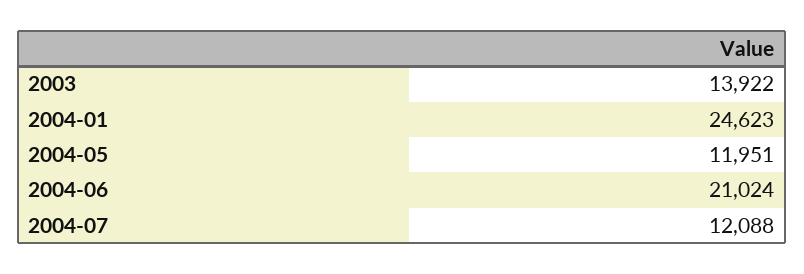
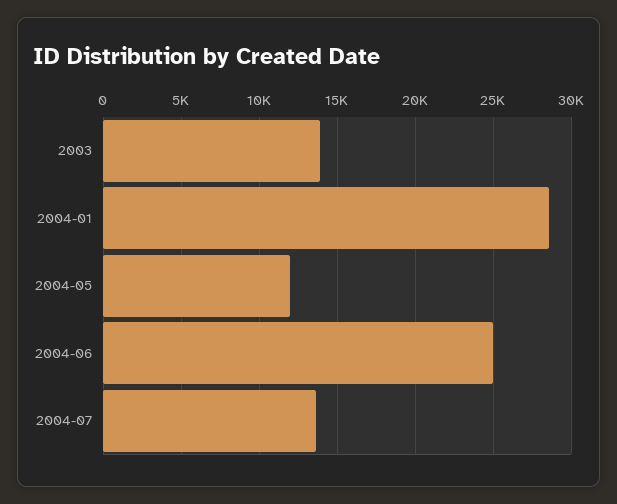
  {
    "2003": 13922,
-   "2004-01": 24623,
+   "2004-01": 28500,
    "2004-05": 11951,
-   "2004-06": 21024,
+   "2004-06": 25000,
-   "2004-07": 12088
+   "2004-07": 13500
  }

